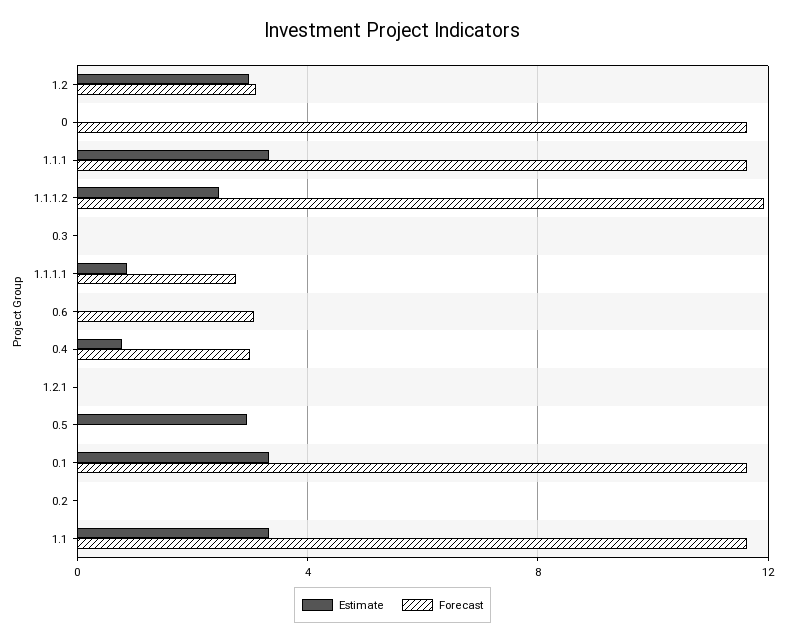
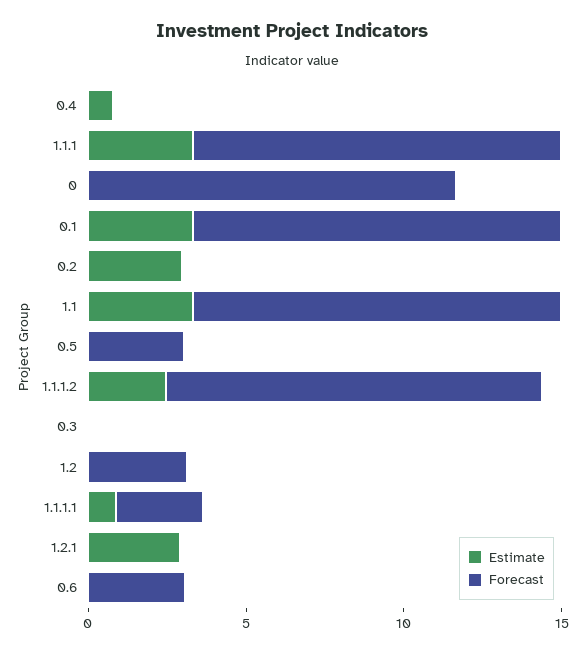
  {
    "Estimate": {
-     "1.2": 3,
+     "1.2": 0,
      "0": 0,
      "1.1.1": 3.5,
      "1.1.1.2": 2.5,
      "0.3": 0,
      "1.1.1.1": 1,
      "0.6": 0,
      "0.4": 1,
-     "1.2.1": 0,
+     "1.2.1": 3,
-     "0.5": 3,
+     "0.5": 0,
      "0.1": 3.5,
-     "0.2": 0,
+     "0.2": 3,
      "1.1": 3.5
    },
    "Forecast": {
      "1.2": 3,
      "0": 11.5,
      "1.1.1": 11.5,
      "1.1.1.2": 12,
      "0.3": 0,
      "1.1.1.1": 3,
      "0.6": 3,
-     "0.4": 3,
+     "0.4": 0,
      "1.2.1": 0,
-     "0.5": 0,
+     "0.5": 3,
      "0.1": 11.5,
      "0.2": 0,
      "1.1": 11.5
    }
  }

